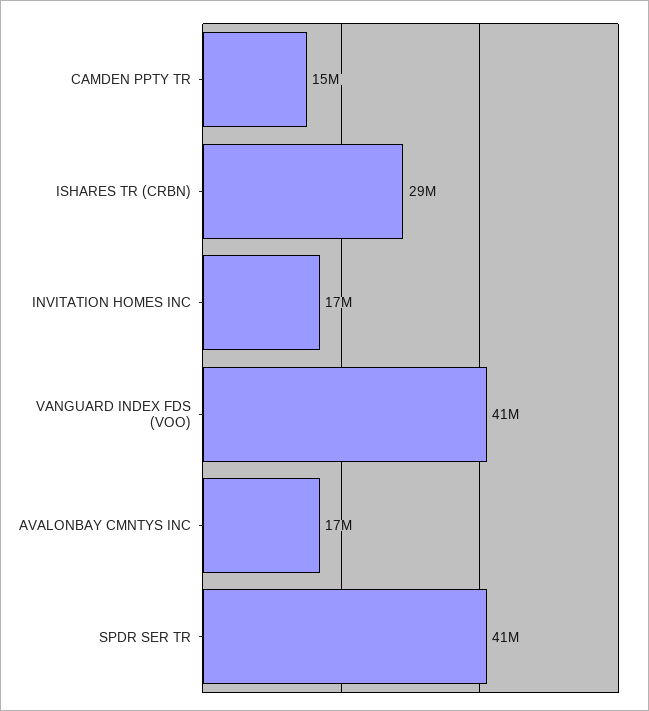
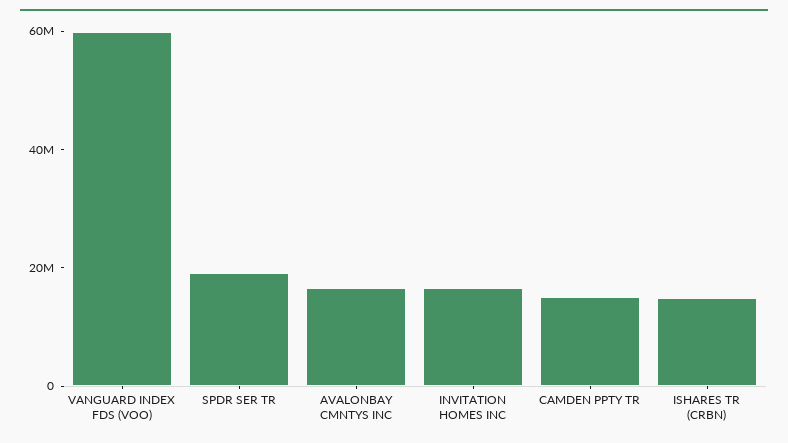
  {
    "CAMDEN PPTY TR": 15000000,
-   "ISHARES TR (CRBN)": 29000000,
+   "ISHARES TR (CRBN)": 15000000,
    "INVITATION HOMES INC": 17000000,
-   "VANGUARD INDEX FDS (VOO)": 41000000,
+   "VANGUARD INDEX FDS (VOO)": 60000000,
    "AVALONBAY CMNTYS INC": 17000000,
-   "SPDR SER TR": 41000000
+   "SPDR SER TR": 20000000
  }

